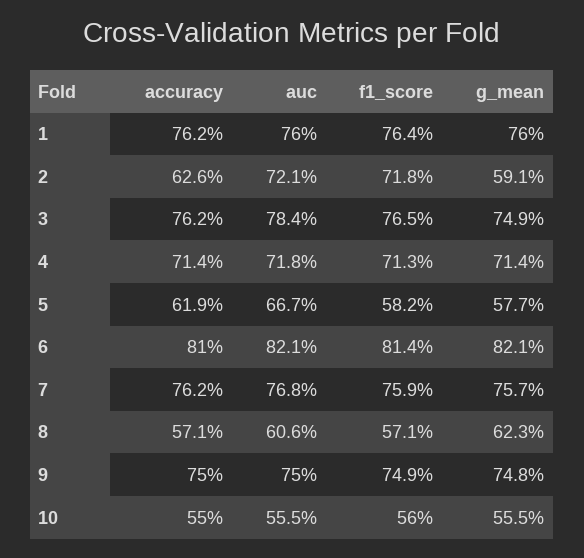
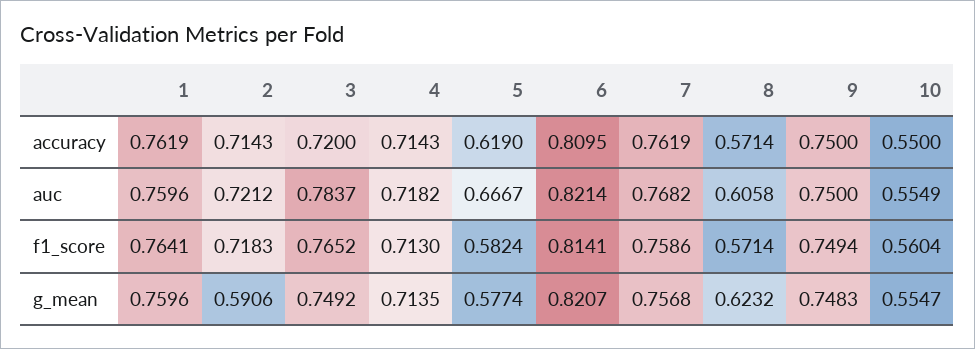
  {
    "accuracy": {
      "1": 0.7619,
-     "2": 0.626,
+     "2": 0.7143,
-     "3": 0.762,
+     "3": 0.72,
      "4": 0.7143,
      "5": 0.619,
      "6": 0.8095,
      "7": 0.7619,
      "8": 0.5714,
      "9": 0.75,
      "10": 0.55
    },
    "auc": {
      "1": 0.7596,
      "2": 0.7212,
      "3": 0.7837,
      "4": 0.7182,
      "5": 0.6667,
      "6": 0.8214,
      "7": 0.7682,
      "8": 0.6058,
      "9": 0.75,
      "10": 0.5549
    },
    "f1_score": {
      "1": 0.7641,
      "2": 0.7183,
      "3": 0.7652,
      "4": 0.713,
      "5": 0.5824,
      "6": 0.8141,
      "7": 0.7586,
      "8": 0.5714,
      "9": 0.7494,
      "10": 0.5604
    },
    "g_mean": {
      "1": 0.7596,
      "2": 0.5906,
      "3": 0.7492,
      "4": 0.7135,
      "5": 0.5774,
      "6": 0.8207,
      "7": 0.7568,
      "8": 0.6232,
      "9": 0.7483,
      "10": 0.5547
    }
  }

